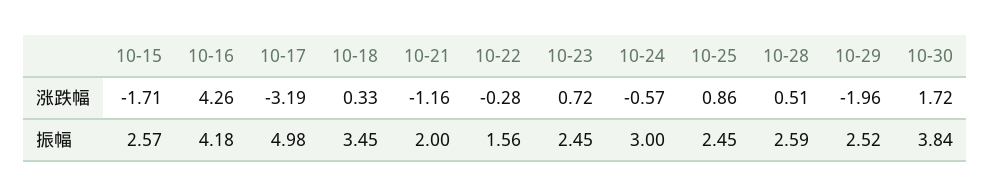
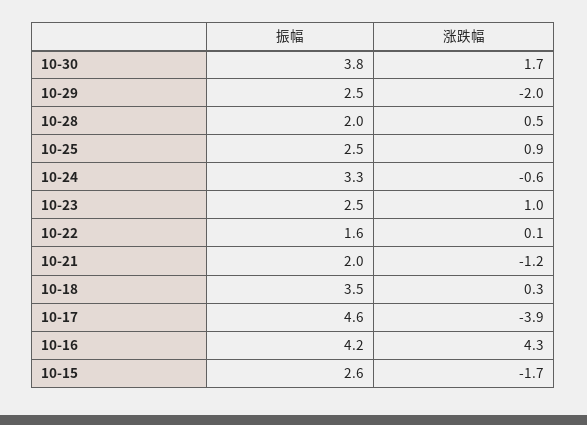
  {
    "10-15": {
      "涨跌幅": -1.71,
      "振幅": 2.57
    },
    "10-16": {
      "涨跌幅": 4.26,
      "振幅": 4.18
    },
    "10-17": {
-     "涨跌幅": -3.19,
+     "涨跌幅": -3.9,
-     "振幅": 4.98
+     "振幅": 4.6
    },
    "10-18": {
      "涨跌幅": 0.33,
      "振幅": 3.45
    },
    "10-21": {
      "涨跌幅": -1.16,
      "振幅": 2
    },
    "10-22": {
-     "涨跌幅": -0.28,
+     "涨跌幅": 0.1,
      "振幅": 1.56
    },
    "10-23": {
-     "涨跌幅": 0.72,
+     "涨跌幅": 1,
      "振幅": 2.45
    },
    "10-24": {
      "涨跌幅": -0.57,
-     "振幅": 3
+     "振幅": 3.3
    },
    "10-25": {
      "涨跌幅": 0.86,
      "振幅": 2.45
    },
    "10-28": {
      "涨跌幅": 0.51,
-     "振幅": 2.59
+     "振幅": 2
    },
    "10-29": {
      "涨跌幅": -1.96,
      "振幅": 2.52
    },
    "10-30": {
      "涨跌幅": 1.72,
      "振幅": 3.84
    }
  }

